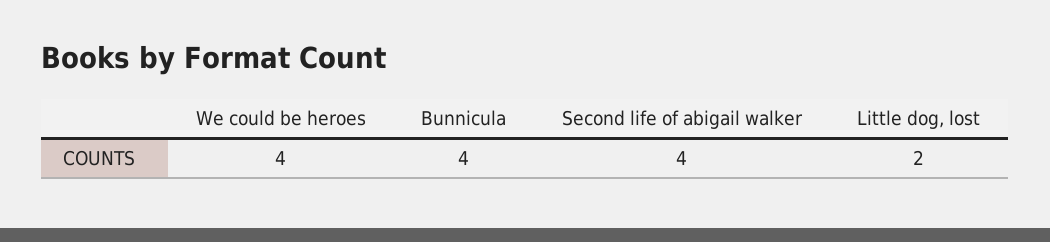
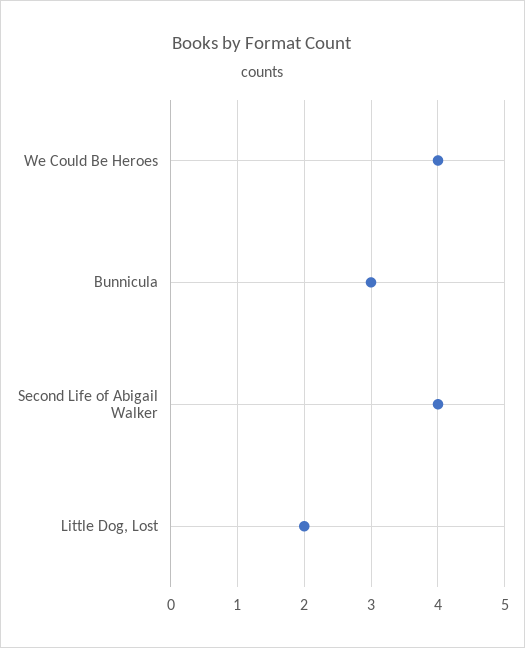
  {
    "We could be heroes": 4,
-   "Bunnicula": 4,
+   "Bunnicula": 3,
    "Second life of abigail walker": 4,
    "Little dog, lost": 2
  }

